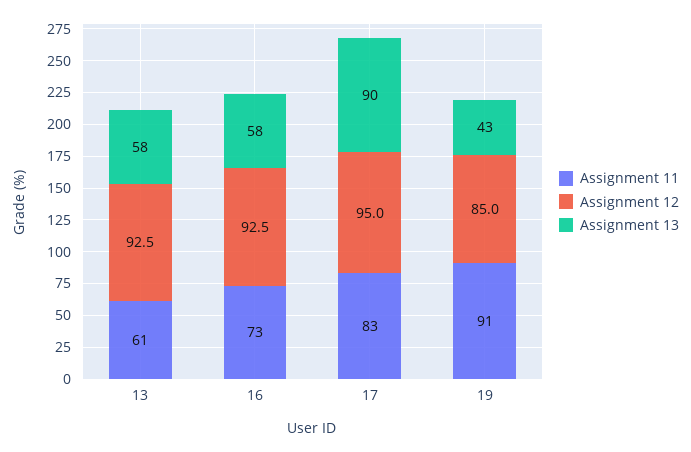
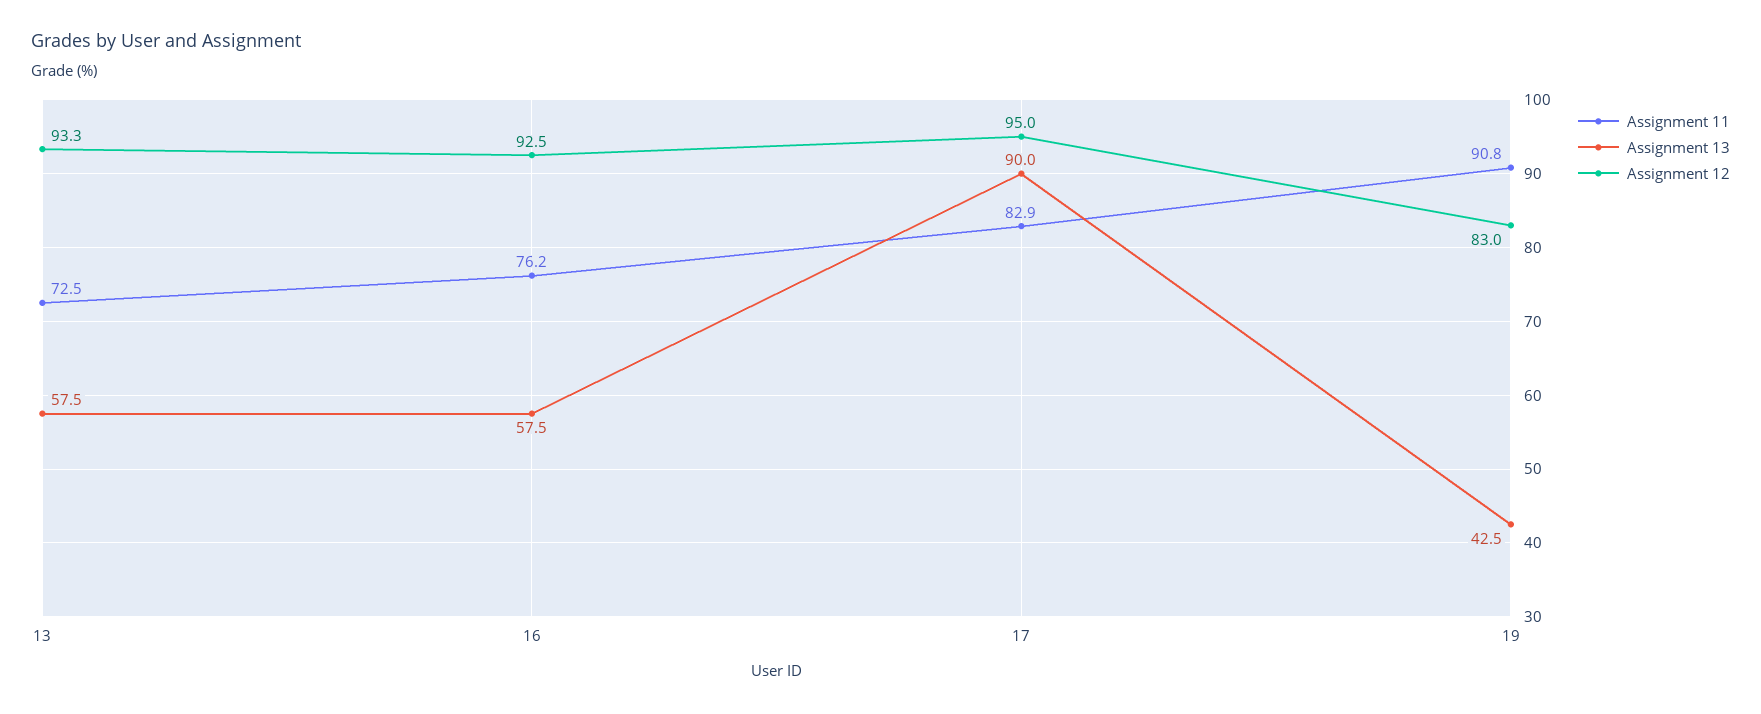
  {
    "Assignment 11": {
-     "13": 61,
+     "13": 72.5,
-     "16": 73,
+     "16": 76.2,
      "17": 82.9,
      "19": 90.8
    },
    "Assignment 12": {
-     "13": 92.5,
+     "13": 93.3,
      "16": 92.5,
      "17": 95,
-     "19": 85
+     "19": 83
    },
    "Assignment 13": {
      "13": 57.5,
      "16": 57.5,
      "17": 90,
      "19": 42.5
    }
  }

